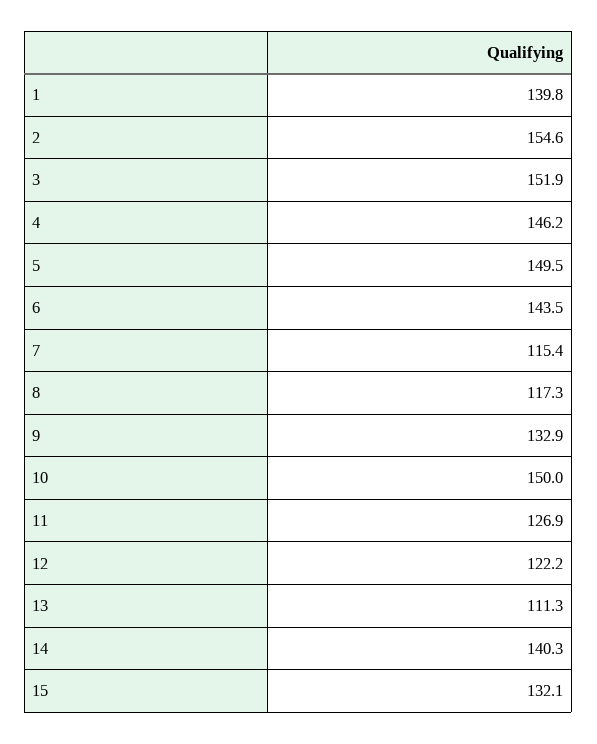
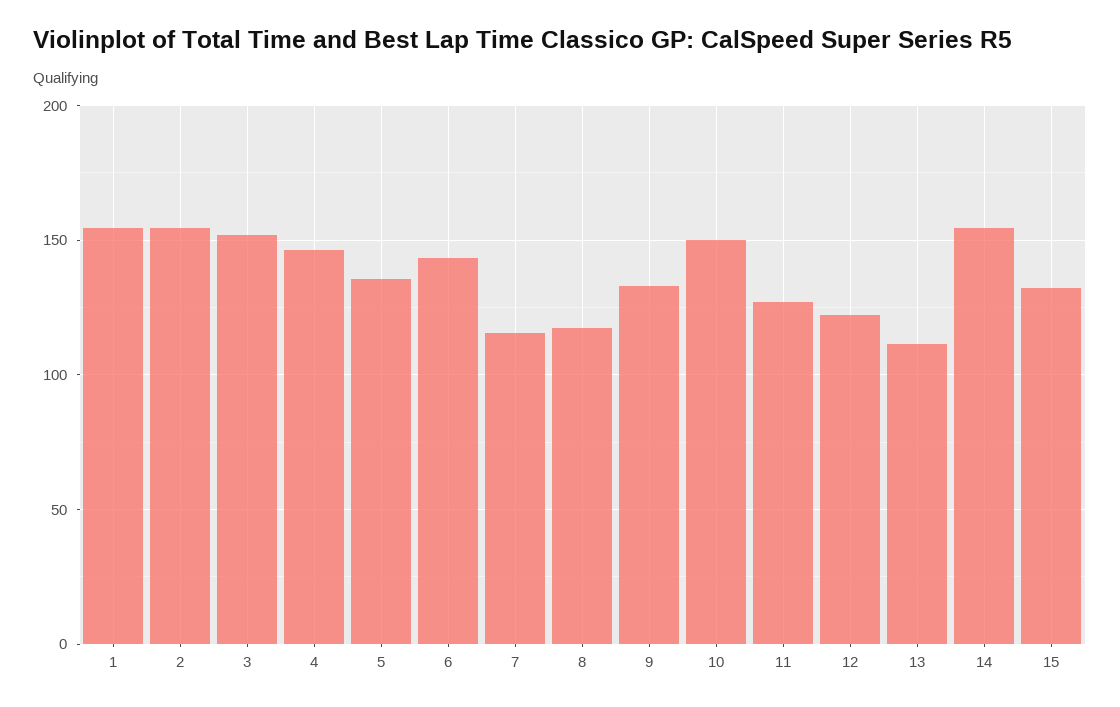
  {
-   "1": 139.8,
+   "1": 155,
    "2": 154.6,
    "3": 151.9,
    "4": 146.2,
-   "5": 149.5,
+   "5": 135,
    "6": 143.5,
    "7": 115.4,
    "8": 117.3,
    "9": 132.9,
    "10": 150,
    "11": 126.9,
    "12": 122.2,
    "13": 111.3,
-   "14": 140.3,
+   "14": 155,
    "15": 132.1
  }

